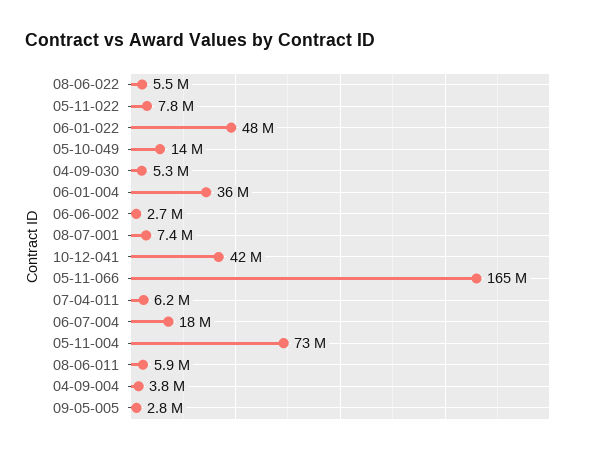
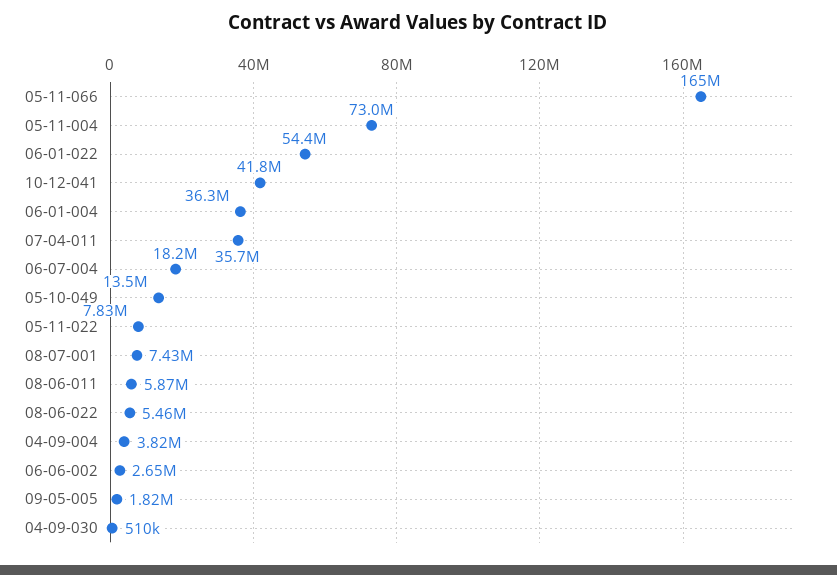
  {
    "08-06-022": 5460000,
    "05-11-022": 7830000,
-   "06-01-022": 48000000,
+   "06-01-022": 54400000,
    "05-10-049": 13500000,
-   "04-09-030": 5300000,
+   "04-09-030": 510000,
    "06-01-004": 36300000,
    "06-06-002": 2650000,
    "08-07-001": 7430000,
    "10-12-041": 41800000,
    "05-11-066": 165000000,
-   "07-04-011": 6200000,
+   "07-04-011": 35700000,
    "06-07-004": 18200000,
    "05-11-004": 73000000,
    "08-06-011": 5870000,
    "04-09-004": 3820000,
-   "09-05-005": 2800000
+   "09-05-005": 1820000
  }

